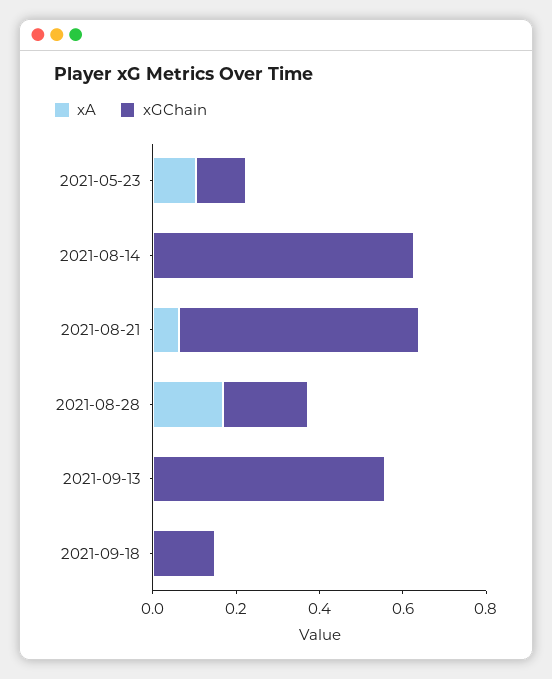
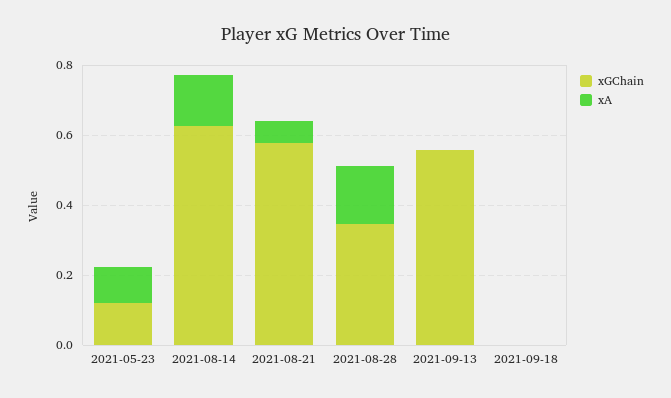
  {
    "xA": {
      "2021-05-23": 0.1,
-     "2021-08-14": 0,
+     "2021-08-14": 0.15,
      "2021-08-21": 0.05,
      "2021-08-28": 0.15,
      "2021-09-13": 0,
      "2021-09-18": 0
    },
    "xGChain": {
      "2021-05-23": 0.1,
      "2021-08-14": 0.65,
      "2021-08-21": 0.6,
-     "2021-08-28": 0.2,
+     "2021-08-28": 0.35,
      "2021-09-13": 0.55,
-     "2021-09-18": 0.15
+     "2021-09-18": 0
    }
  }

